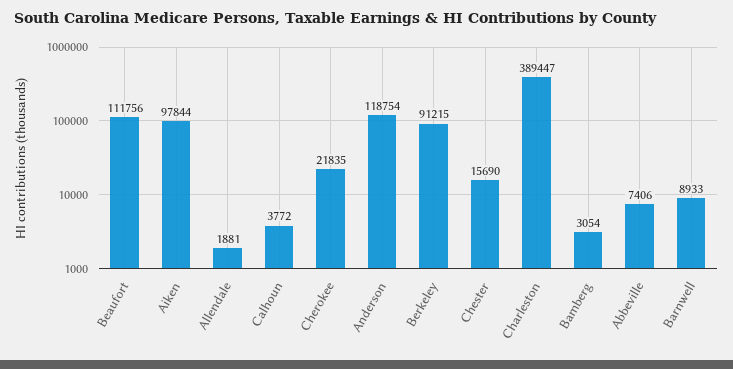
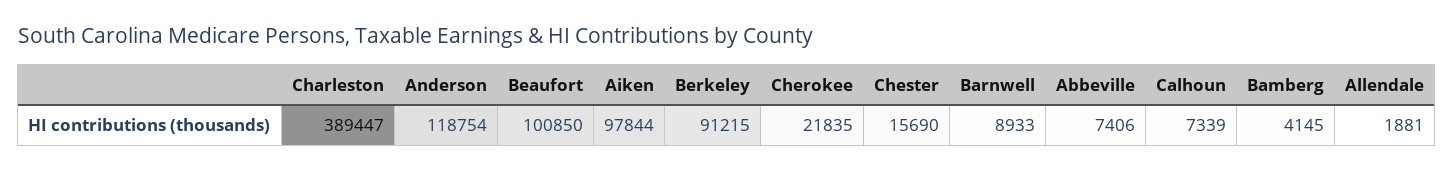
  {
-   "Beaufort": 111756,
+   "Beaufort": 100850,
    "Aiken": 97844,
    "Allendale": 1881,
-   "Calhoun": 3772,
+   "Calhoun": 7339,
    "Cherokee": 21835,
    "Anderson": 118754,
    "Berkeley": 91215,
    "Chester": 15690,
    "Charleston": 389447,
-   "Bamberg": 3054,
+   "Bamberg": 4145,
    "Abbeville": 7406,
    "Barnwell": 8933
  }

